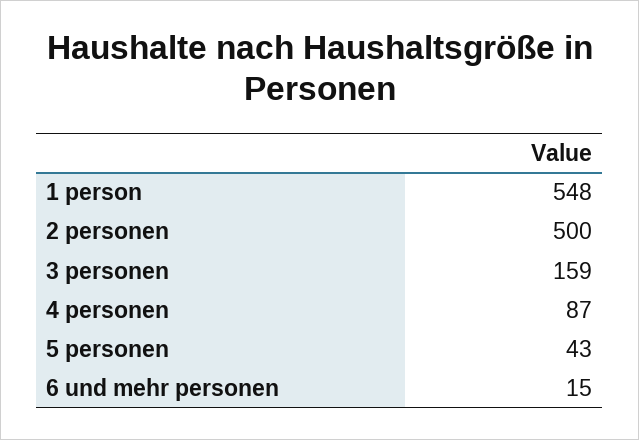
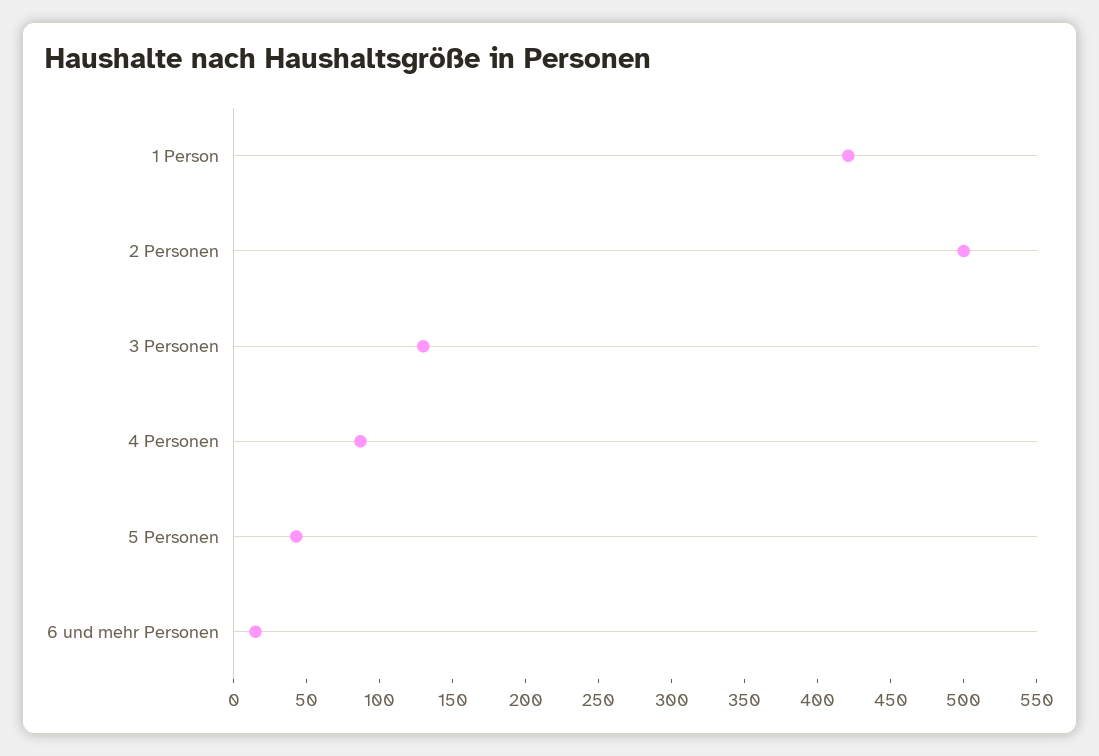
  {
-   "1 person": 548,
+   "1 person": 420,
    "2 personen": 500,
-   "3 personen": 159,
+   "3 personen": 130,
    "4 personen": 87,
    "5 personen": 43,
    "6 und mehr personen": 15
  }

